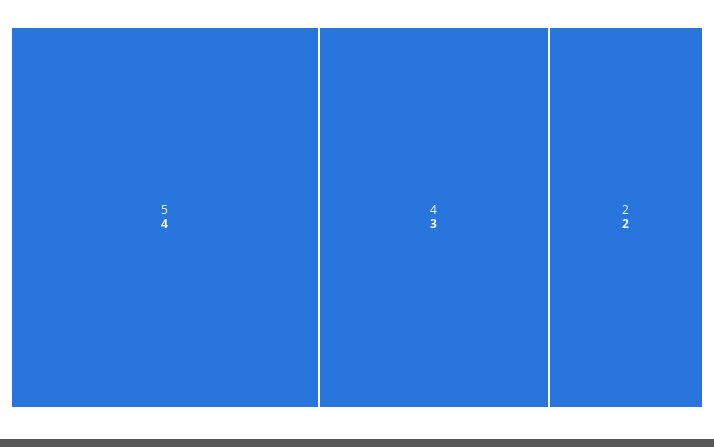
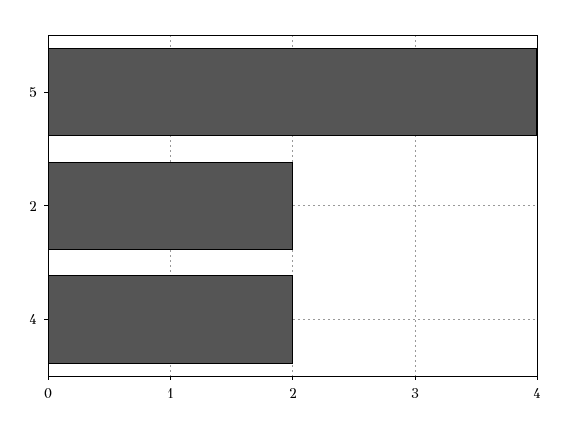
  {
    "5": 4,
-   "4": 3,
+   "4": 2,
    "2": 2
  }

